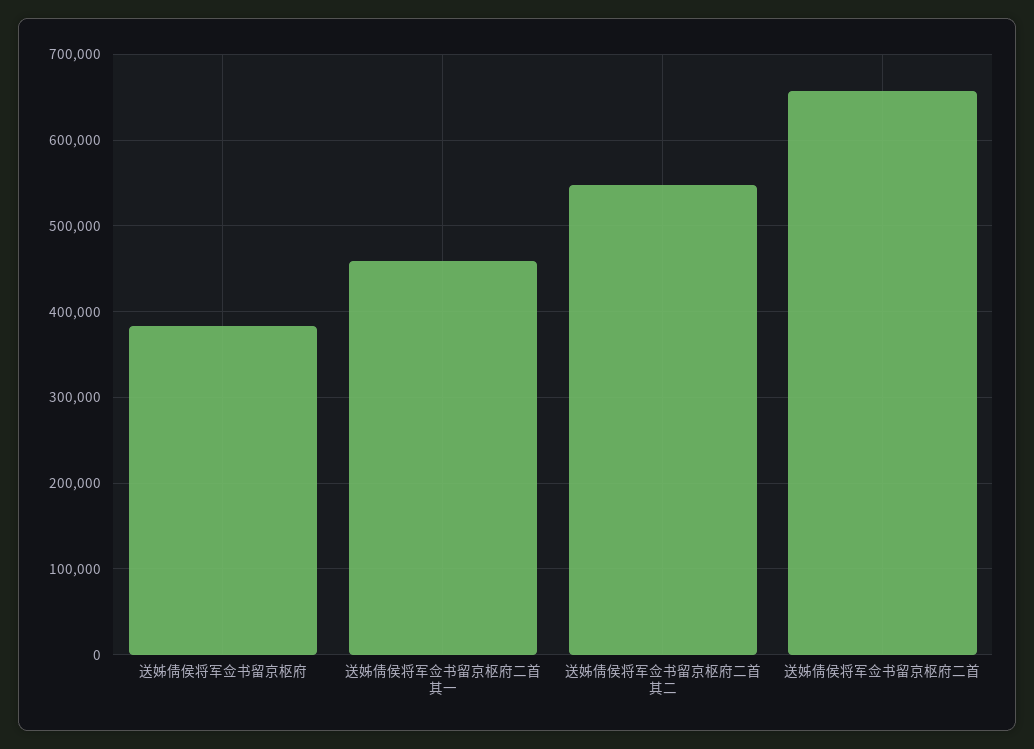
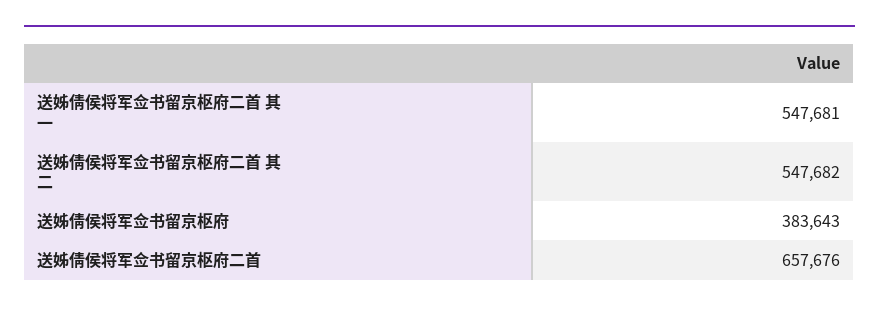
  {
    "送姊倩侯将军佥书留京枢府": 383643,
-   "送姊倩侯将军佥书留京枢府二首 其一": 460000,
+   "送姊倩侯将军佥书留京枢府二首 其一": 547681,
    "送姊倩侯将军佥书留京枢府二首 其二": 547682,
    "送姊倩侯将军佥书留京枢府二首": 657676
  }

